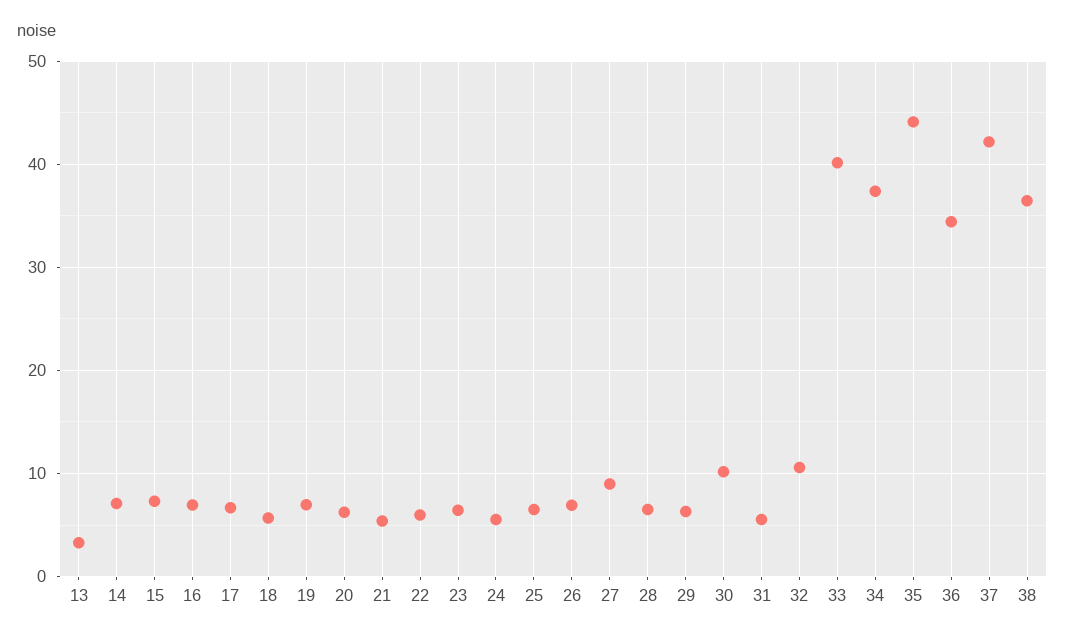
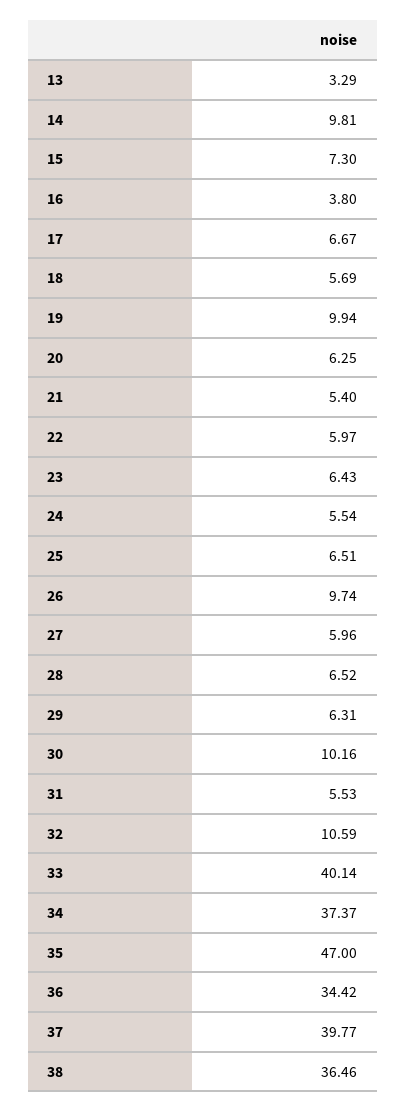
  {
    "13": 3.29,
-   "14": 7,
+   "14": 9.81,
    "15": 7.3,
-   "16": 7,
+   "16": 3.8,
    "17": 6.67,
    "18": 5.69,
-   "19": 7,
+   "19": 9.94,
    "20": 6.25,
    "21": 5.4,
    "22": 5.97,
    "23": 6.43,
    "24": 5.54,
    "25": 6.51,
-   "26": 7,
+   "26": 9.74,
-   "27": 9,
+   "27": 5.96,
    "28": 6.52,
    "29": 6.31,
    "30": 10.16,
    "31": 5.53,
    "32": 10.59,
    "33": 40.14,
    "34": 37.37,
-   "35": 44,
+   "35": 47,
    "36": 34.42,
-   "37": 42,
+   "37": 39.77,
    "38": 36.46
  }

